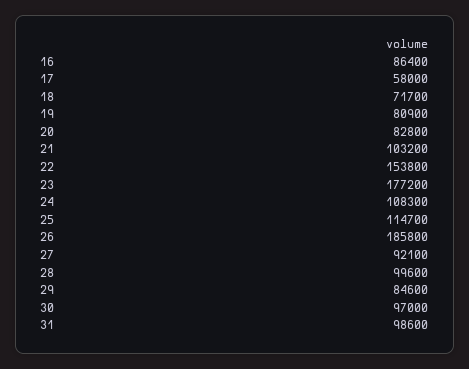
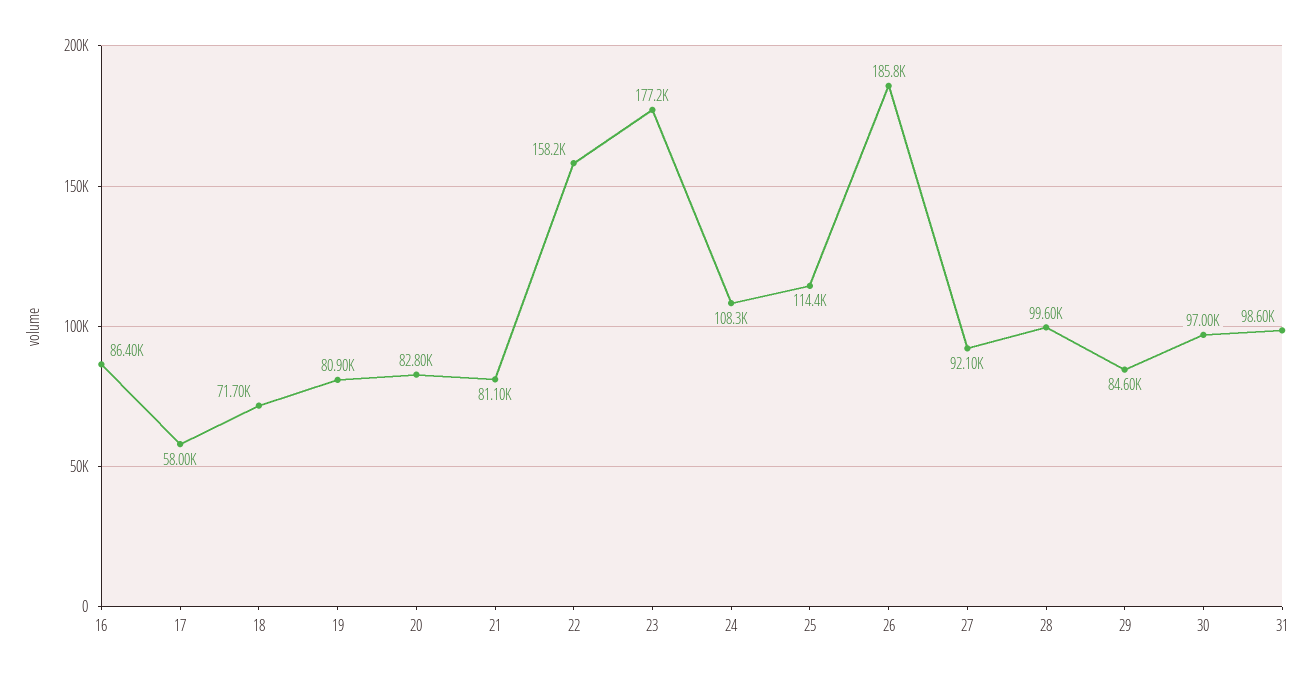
  {
    "16": 86400,
    "17": 58000,
    "18": 71700,
    "19": 80900,
    "20": 82800,
-   "21": 103200,
+   "21": 81100,
-   "22": 153800,
+   "22": 158200,
    "23": 177200,
    "24": 108300,
-   "25": 114700,
+   "25": 114400,
    "26": 185800,
    "27": 92100,
    "28": 99600,
    "29": 84600,
    "30": 97000,
    "31": 98600
  }

